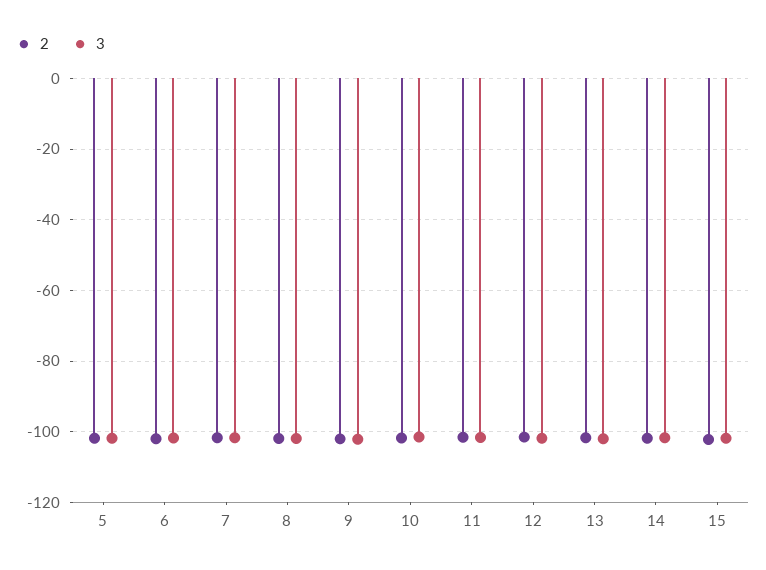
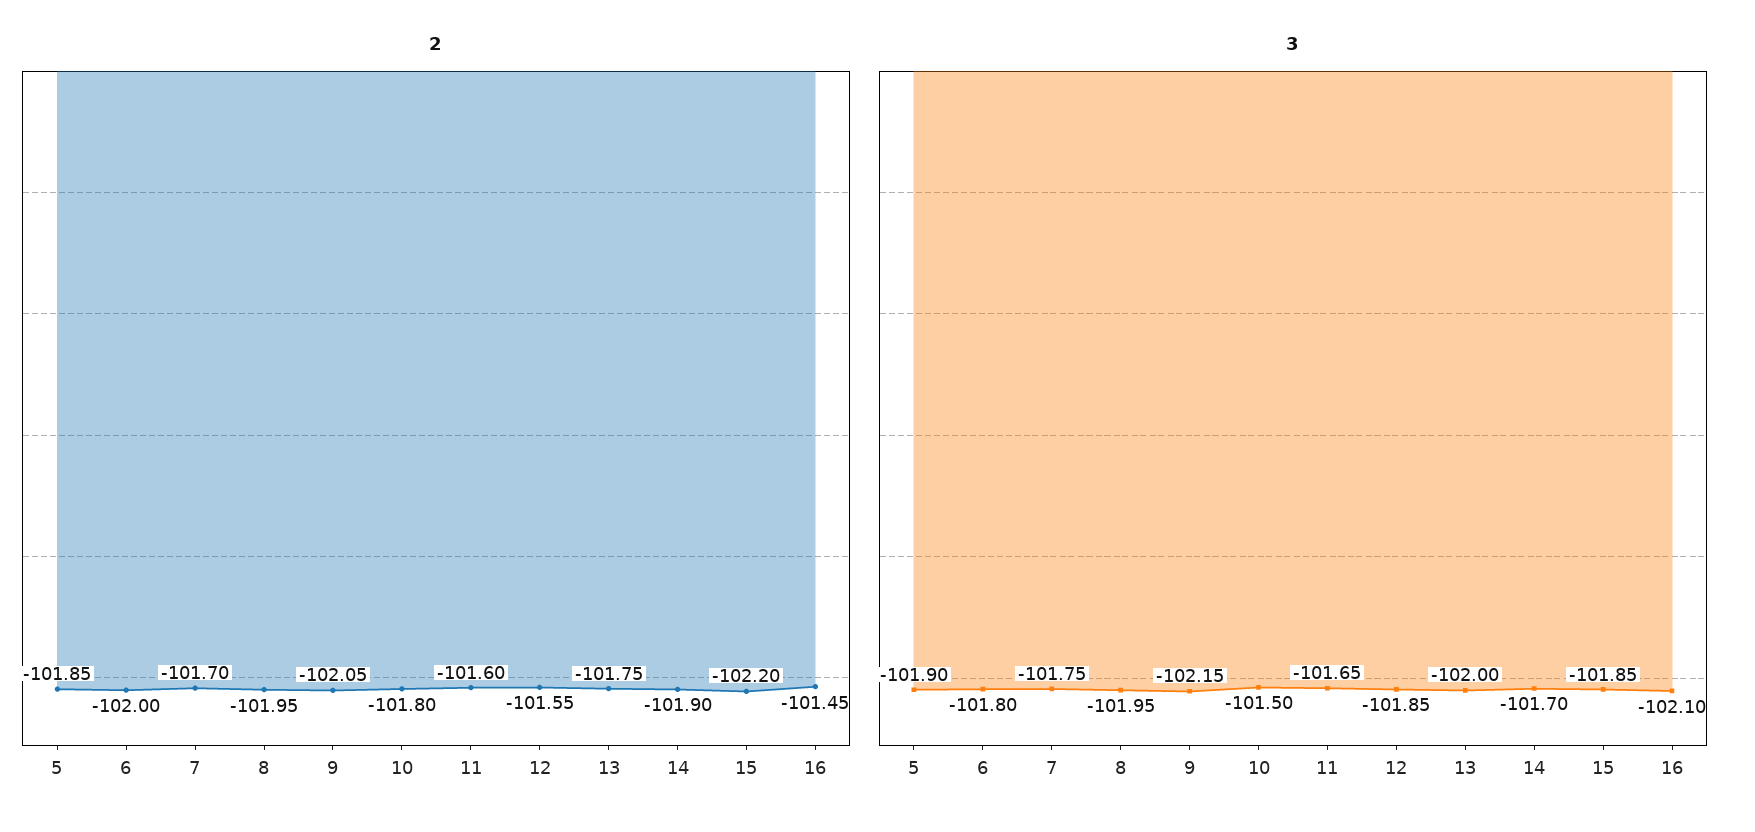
  {
    "2": {
      "5": -101.85,
      "6": -102,
      "7": -101.7,
      "8": -101.95,
      "9": -102.05,
      "10": -101.8,
      "11": -101.6,
      "12": -101.55,
      "13": -101.75,
      "14": -101.9,
-     "15": -102.2
+     "15": -102.2,
+     "16": -101.45
    },
    "3": {
      "5": -101.9,
      "6": -101.8,
      "7": -101.75,
      "8": -101.95,
      "9": -102.15,
      "10": -101.5,
      "11": -101.65,
      "12": -101.85,
      "13": -102,
      "14": -101.7,
-     "15": -101.85
+     "15": -101.85,
+     "16": -102.1
    }
  }

